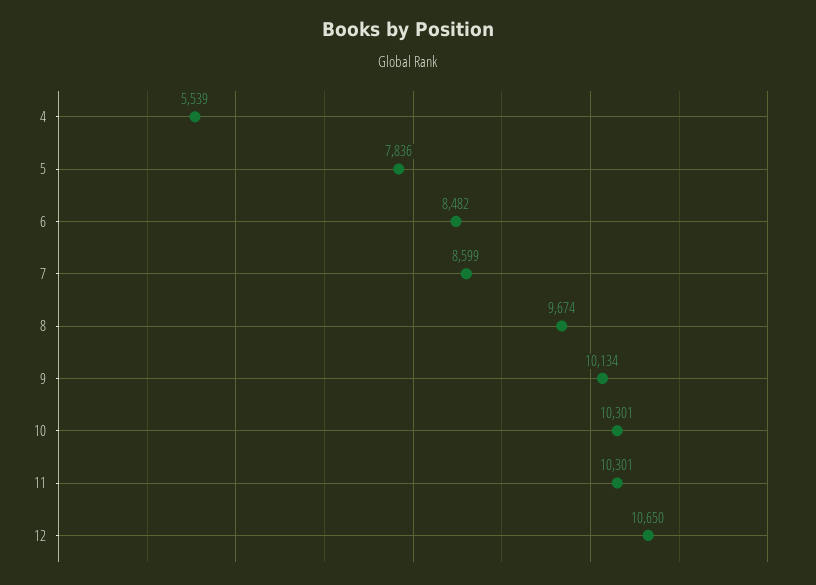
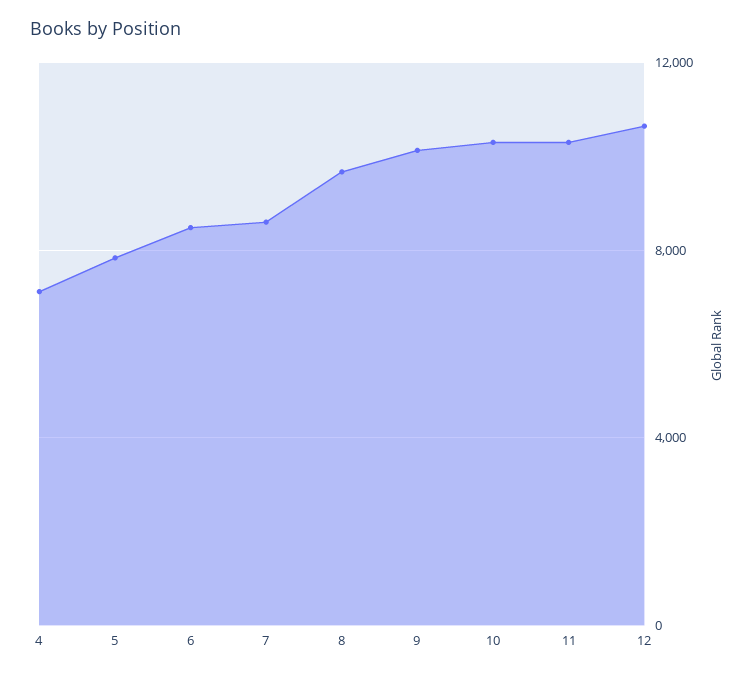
  {
-   "4": 5539,
+   "4": 7000,
    "5": 7836,
    "6": 8482,
    "7": 8599,
    "8": 9674,
    "9": 10134,
    "10": 10301,
    "11": 10301,
    "12": 10650
  }

